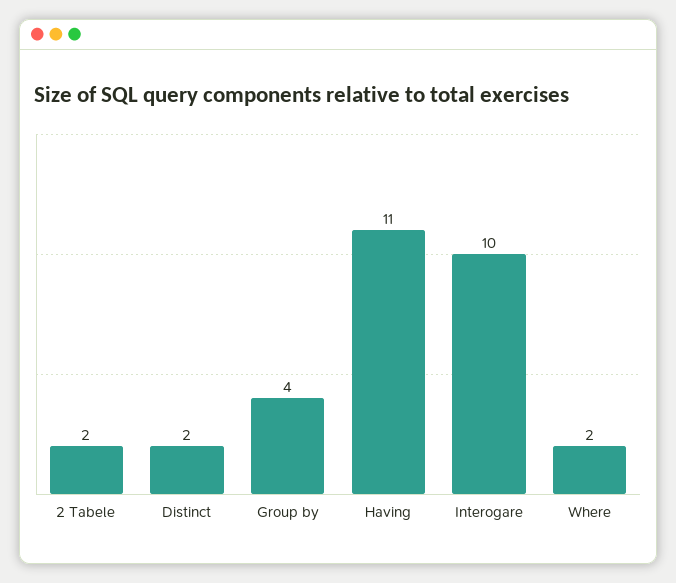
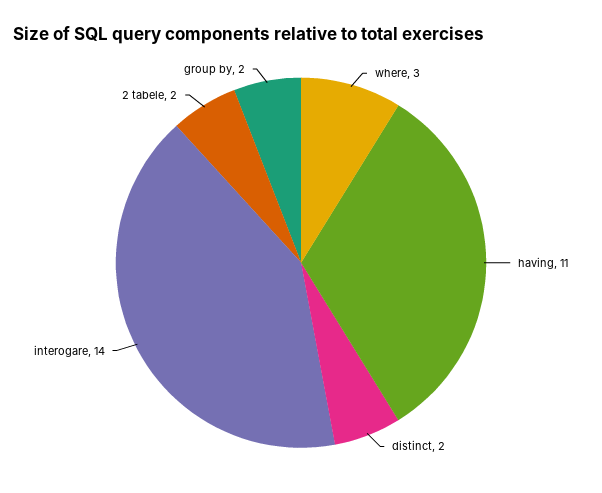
  {
    "2 Tabele": 2,
    "Distinct": 2,
-   "Group by": 4,
+   "Group by": 2,
    "Having": 11,
-   "Interogare": 10,
+   "Interogare": 14,
-   "Where": 2
+   "Where": 3
  }

